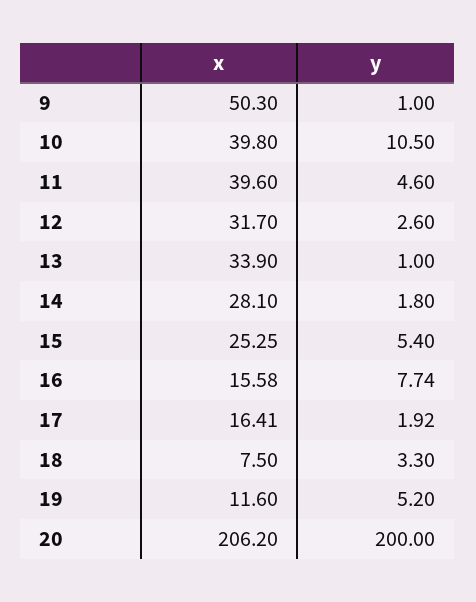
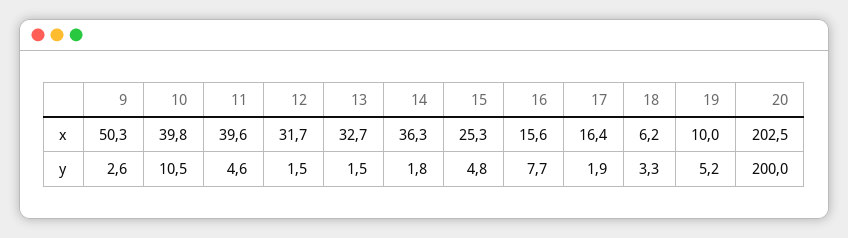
  {
    "x": {
      "9": 50.3,
      "10": 39.8,
      "11": 39.6,
      "12": 31.7,
-     "13": 33.9,
+     "13": 32.7,
-     "14": 28.1,
+     "14": 36.3,
      "15": 25.25,
      "16": 15.58,
      "17": 16.41,
-     "18": 7.5,
+     "18": 6.2,
-     "19": 11.6,
+     "19": 10,
-     "20": 206.2
+     "20": 202.5
    },
    "y": {
-     "9": 1,
+     "9": 2.6,
      "10": 10.5,
      "11": 4.6,
-     "12": 2.6,
+     "12": 1.5,
-     "13": 1,
+     "13": 1.5,
      "14": 1.8,
-     "15": 5.4,
+     "15": 4.8,
      "16": 7.74,
      "17": 1.92,
      "18": 3.3,
      "19": 5.2,
      "20": 200
    }
  }

